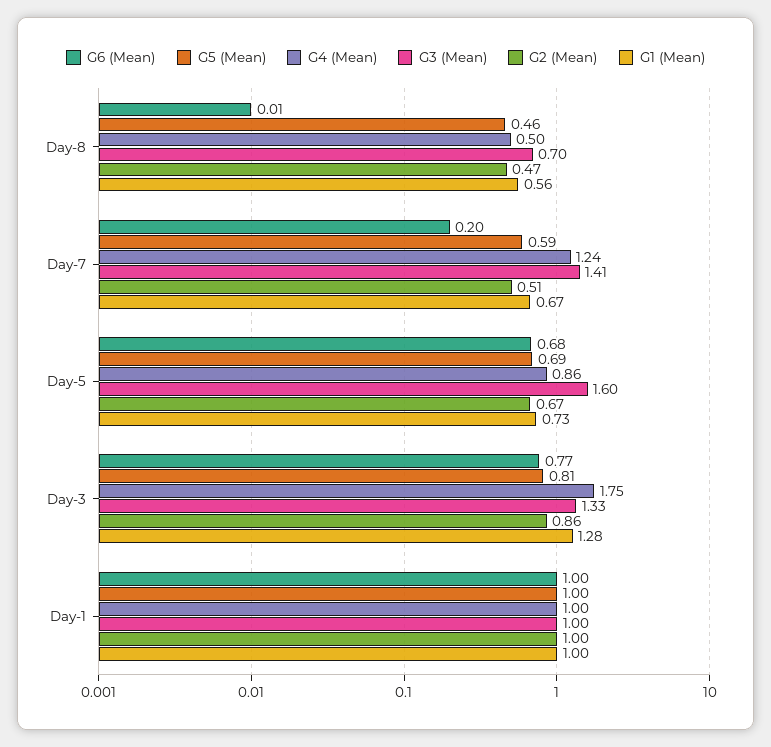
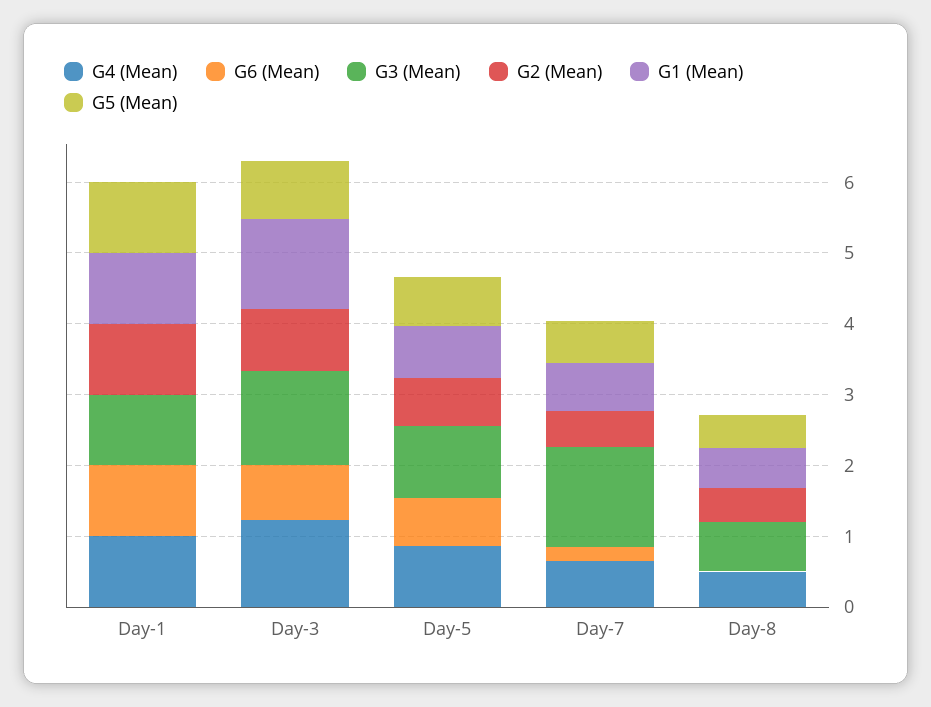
  {
    "G6 (Mean)": {
      "Day-8": 0.01,
      "Day-7": 0.2,
      "Day-5": 0.68,
      "Day-3": 0.77,
      "Day-1": 1
    },
    "G5 (Mean)": {
      "Day-8": 0.46,
      "Day-7": 0.59,
      "Day-5": 0.69,
      "Day-3": 0.81,
      "Day-1": 1
    },
    "G4 (Mean)": {
      "Day-8": 0.5,
-     "Day-7": 1.24,
+     "Day-7": 0.6,
      "Day-5": 0.86,
-     "Day-3": 1.75,
+     "Day-3": 1.2,
      "Day-1": 1
    },
    "G3 (Mean)": {
      "Day-8": 0.7,
      "Day-7": 1.41,
-     "Day-5": 1.6,
+     "Day-5": 1,
      "Day-3": 1.33,
      "Day-1": 1
    },
    "G2 (Mean)": {
      "Day-8": 0.47,
      "Day-7": 0.51,
      "Day-5": 0.67,
      "Day-3": 0.86,
      "Day-1": 1
    },
    "G1 (Mean)": {
      "Day-8": 0.56,
      "Day-7": 0.67,
      "Day-5": 0.73,
      "Day-3": 1.28,
      "Day-1": 1
    }
  }

